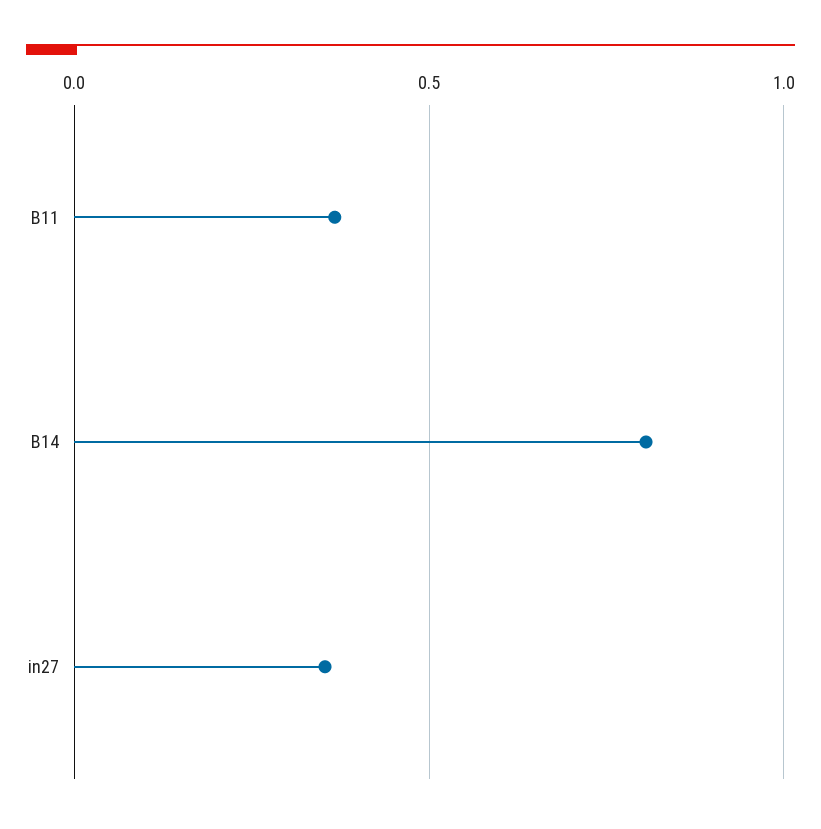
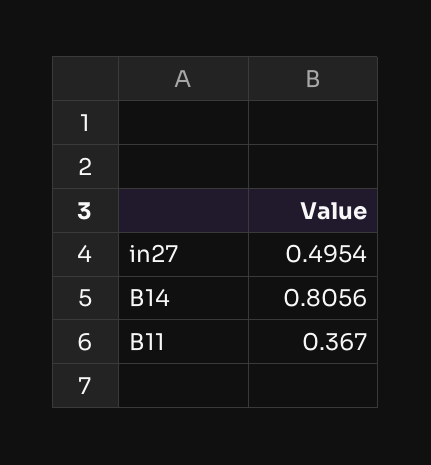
  {
    "B11": 0.367,
    "B14": 0.8056,
-   "in27": 0.35
+   "in27": 0.4954
  }

